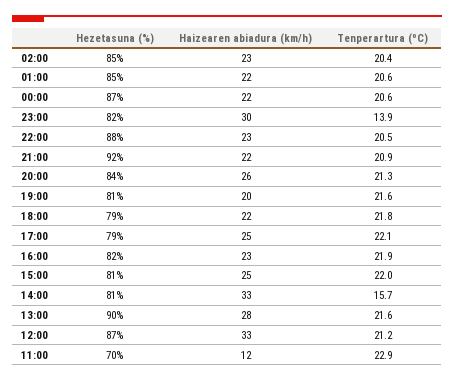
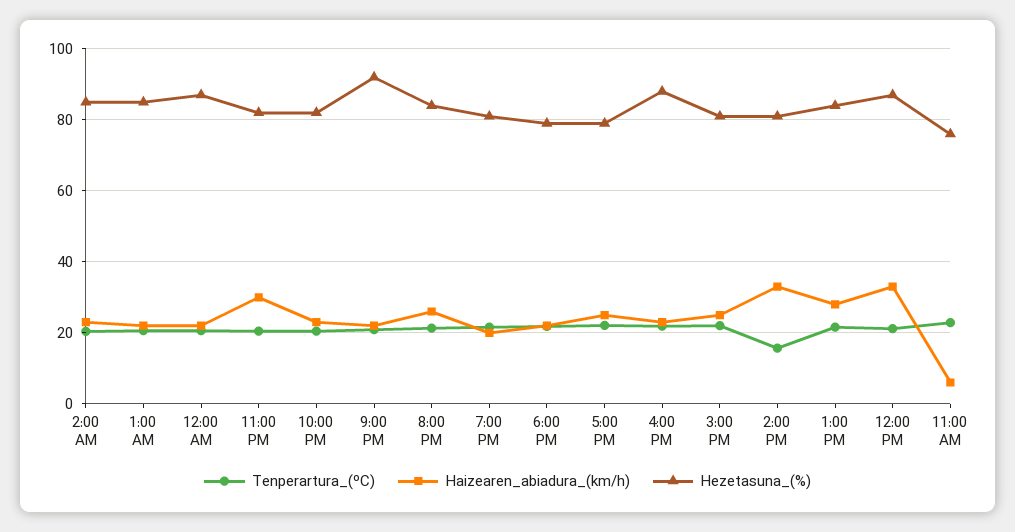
  {
    "Hezetasuna (%)": {
      "02:00": 85,
      "01:00": 85,
      "00:00": 87,
      "23:00": 82,
-     "22:00": 88,
+     "22:00": 82,
      "21:00": 92,
      "20:00": 84,
      "19:00": 81,
      "18:00": 79,
      "17:00": 79,
-     "16:00": 82,
+     "16:00": 88,
      "15:00": 81,
      "14:00": 81,
-     "13:00": 90,
+     "13:00": 84,
      "12:00": 87,
-     "11:00": 70
+     "11:00": 76
    },
    "Haizearen abiadura (km/h)": {
      "02:00": 23,
      "01:00": 22,
      "00:00": 22,
      "23:00": 30,
      "22:00": 23,
      "21:00": 22,
      "20:00": 26,
      "19:00": 20,
      "18:00": 22,
      "17:00": 25,
      "16:00": 23,
      "15:00": 25,
      "14:00": 33,
      "13:00": 28,
      "12:00": 33,
-     "11:00": 12
+     "11:00": 6
    },
    "Tenperartura (ºC)": {
      "02:00": 20.4,
      "01:00": 20.6,
      "00:00": 20.6,
-     "23:00": 13.9,
+     "23:00": 20,
      "22:00": 20.5,
      "21:00": 20.9,
      "20:00": 21.3,
      "19:00": 21.6,
      "18:00": 21.8,
      "17:00": 22.1,
      "16:00": 21.9,
      "15:00": 22,
      "14:00": 15.7,
      "13:00": 21.6,
      "12:00": 21.2,
      "11:00": 22.9
    }
  }

